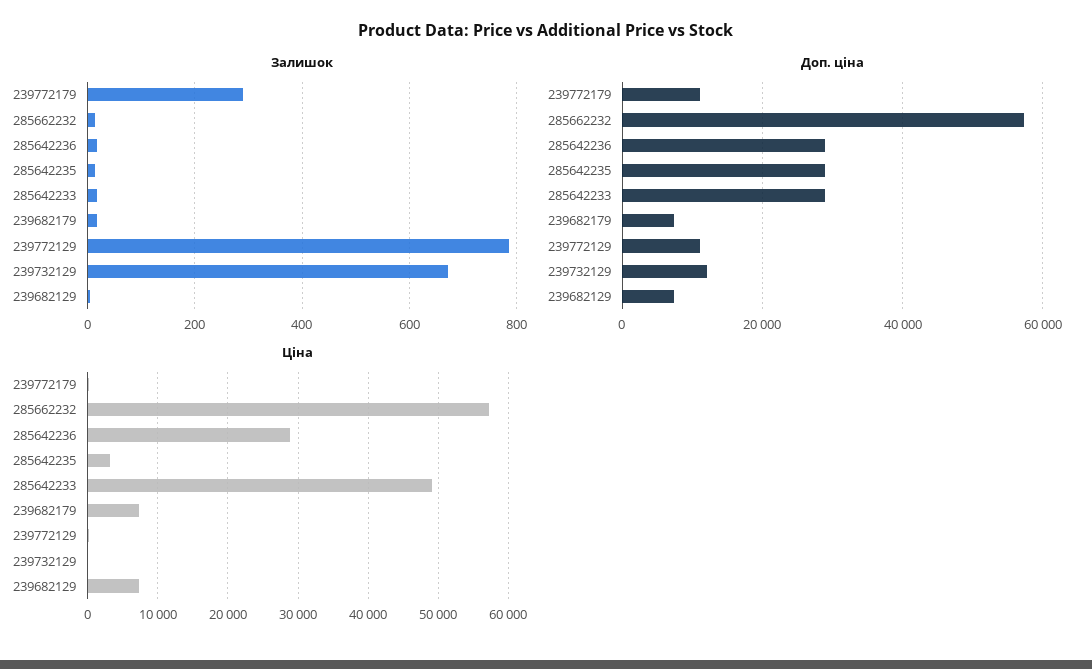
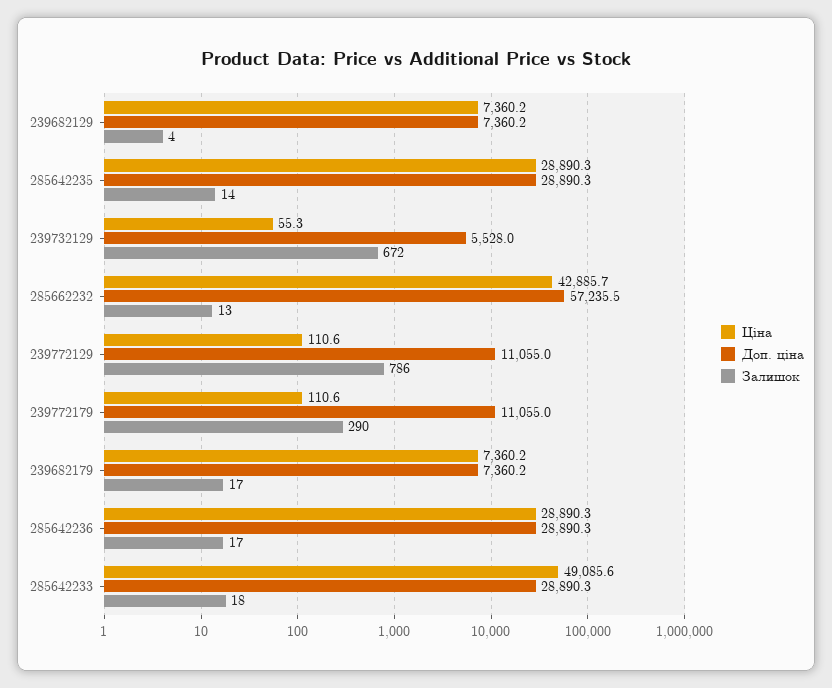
  {
    "Залишок": {
      "239772179": 290,
      "285662232": 13,
      "285642236": 17,
      "285642235": 14,
      "285642233": 18,
      "239682179": 17,
      "239772129": 786,
      "239732129": 672,
      "239682129": 4
    },
    "Доп. ціна": {
      "239772179": 11055,
      "285662232": 57235.5,
      "285642236": 28890.3,
      "285642235": 28890.3,
      "285642233": 28890.3,
      "239682179": 7360.2,
      "239772129": 11055,
-     "239732129": 12000,
+     "239732129": 5528,
      "239682129": 7360.2
    },
    "Ціна": {
      "239772179": 110.6,
-     "285662232": 57000,
+     "285662232": 42885.7,
      "285642236": 28890.3,
-     "285642235": 3000,
+     "285642235": 28890.3,
      "285642233": 49085.6,
      "239682179": 7360.2,
      "239772129": 110.6,
      "239732129": 55.3,
      "239682129": 7360.2
    }
  }

